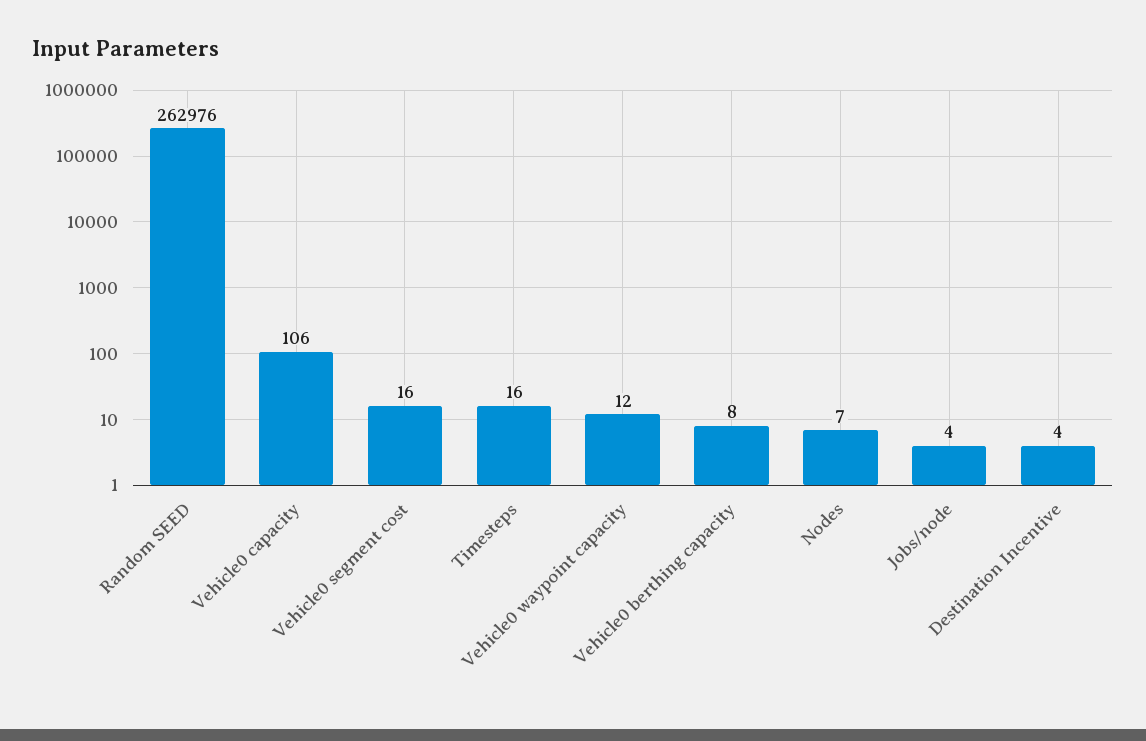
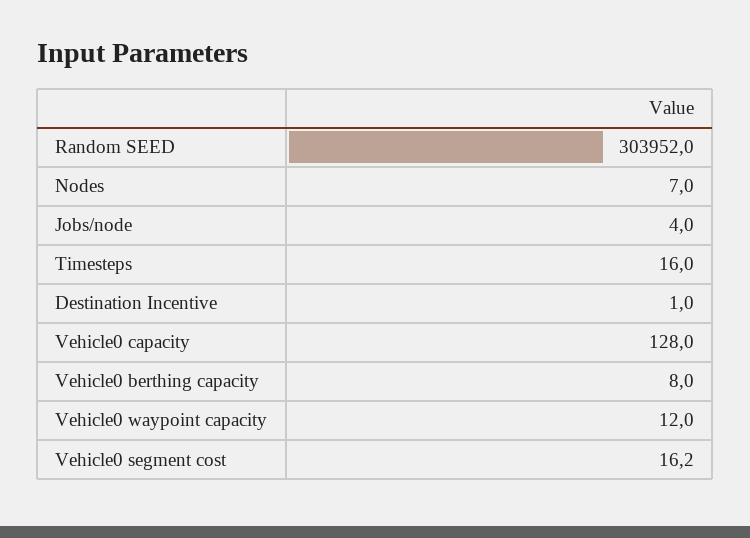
  {
-   "Random SEED": 262976,
+   "Random SEED": 303952,
-   "Vehicle0 capacity": 106,
+   "Vehicle0 capacity": 128,
    "Vehicle0 segment cost": 16.2,
    "Timesteps": 16,
    "Vehicle0 waypoint capacity": 12,
    "Vehicle0 berthing capacity": 8,
    "Nodes": 7,
    "Jobs/node": 4,
-   "Destination Incentive": 4
+   "Destination Incentive": 1
  }

